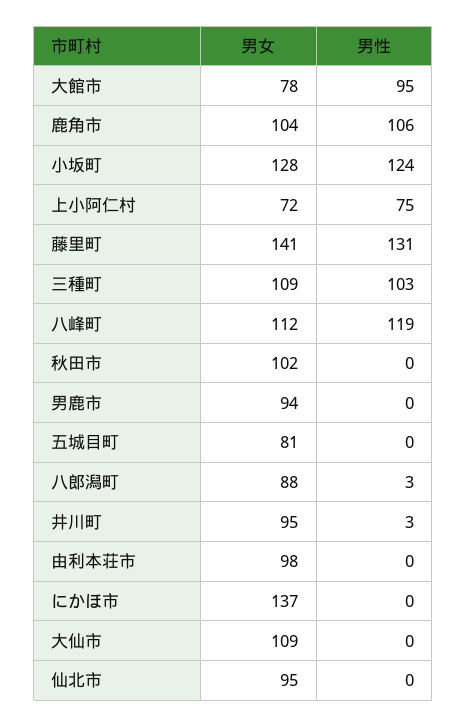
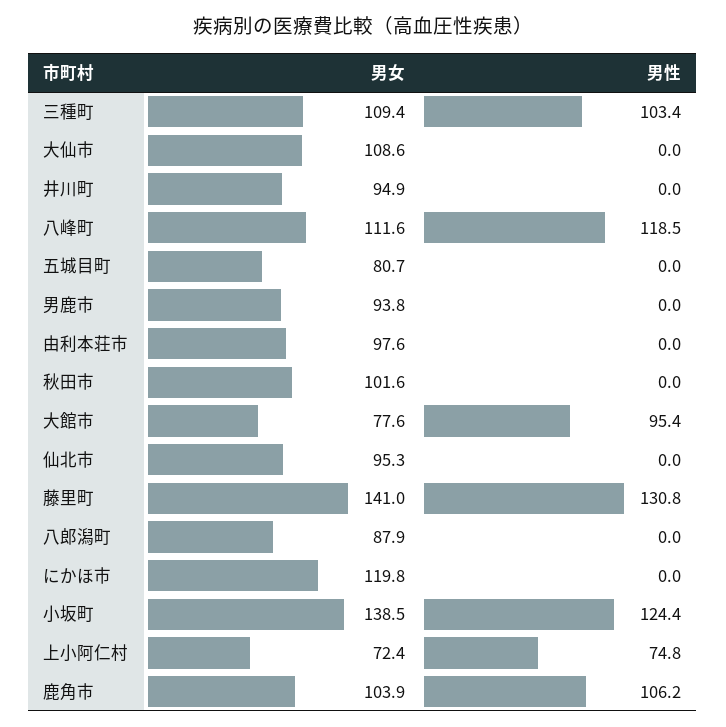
  {
    "男女": {
      "大館市": 77.6,
      "鹿角市": 103.9,
-     "小坂町": 128,
+     "小坂町": 138.5,
      "上小阿仁村": 72.4,
      "藤里町": 141,
      "三種町": 109.4,
      "八峰町": 111.6,
      "秋田市": 101.6,
      "男鹿市": 93.8,
      "五城目町": 80.7,
      "八郎潟町": 87.9,
      "井川町": 94.9,
      "由利本荘市": 97.6,
-     "にかほ市": 137,
+     "にかほ市": 119.8,
      "大仙市": 108.6,
      "仙北市": 95.3
    },
    "男性": {
      "大館市": 95.4,
      "鹿角市": 106.2,
      "小坂町": 124.4,
      "上小阿仁村": 74.8,
      "藤里町": 130.8,
      "三種町": 103.4,
      "八峰町": 118.5,
      "秋田市": 0,
      "男鹿市": 0,
      "五城目町": 0,
-     "八郎潟町": 3,
+     "八郎潟町": 0,
-     "井川町": 3,
+     "井川町": 0,
      "由利本荘市": 0,
      "にかほ市": 0,
      "大仙市": 0,
      "仙北市": 0
    }
  }

